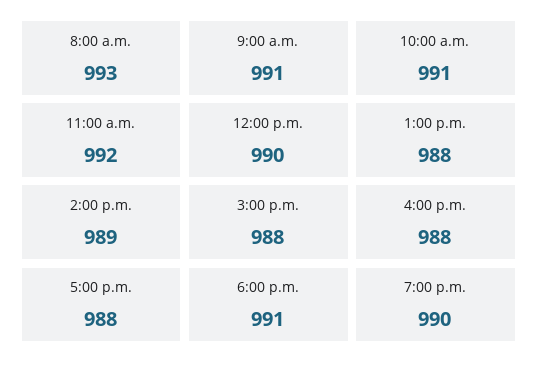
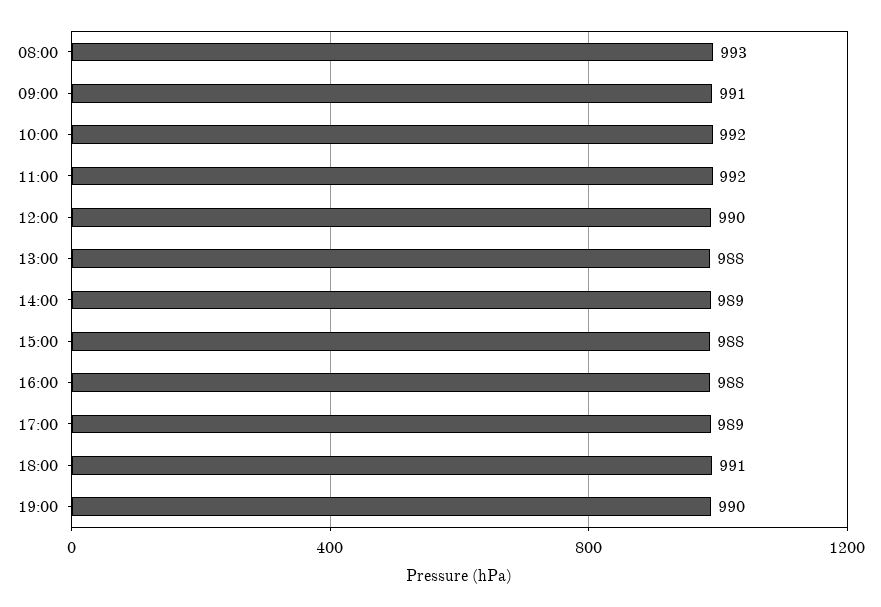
  {
    "8:00 a.m.": 993,
    "9:00 a.m.": 991,
-   "10:00 a.m.": 991,
+   "10:00 a.m.": 992,
    "11:00 a.m.": 992,
    "12:00 p.m.": 990,
    "1:00 p.m.": 988,
    "2:00 p.m.": 989,
    "3:00 p.m.": 988,
    "4:00 p.m.": 988,
-   "5:00 p.m.": 988,
+   "5:00 p.m.": 989,
    "6:00 p.m.": 991,
    "7:00 p.m.": 990
  }

